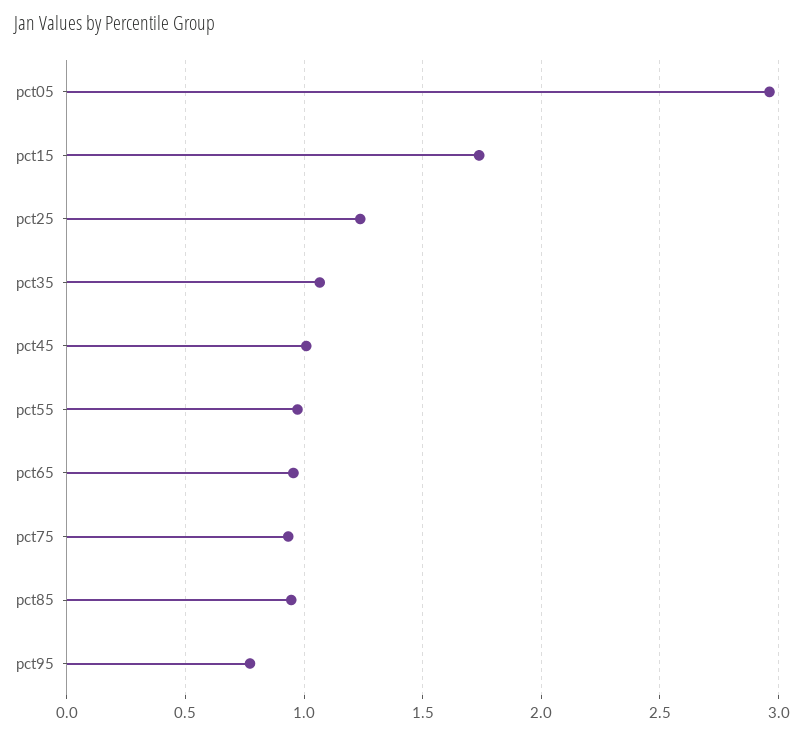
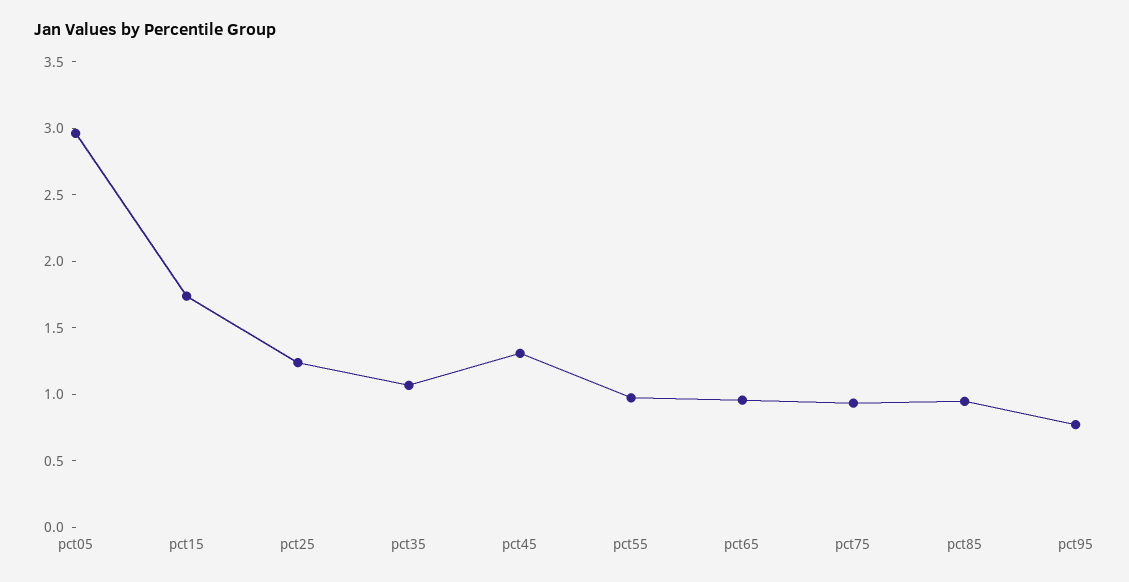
  {
    "pct05": 2.95,
    "pct15": 1.75,
    "pct25": 1.25,
    "pct35": 1.05,
-   "pct45": 1,
+   "pct45": 1.3,
    "pct55": 0.95,
    "pct65": 0.95,
    "pct75": 0.95,
    "pct85": 0.95,
    "pct95": 0.75
  }

